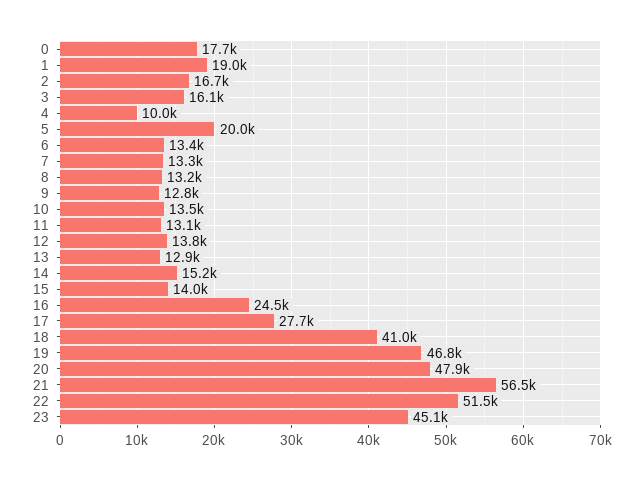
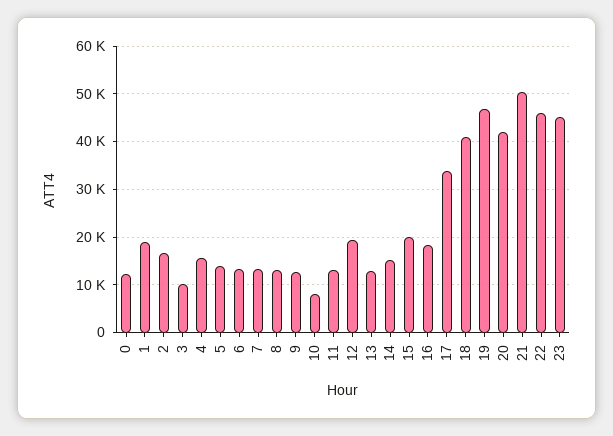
  {
-   "0": 17700,
+   "0": 12000,
    "1": 19000,
    "2": 16700,
-   "3": 16100,
+   "3": 10000,
-   "4": 10000,
+   "4": 16000,
-   "5": 20000,
+   "5": 14000,
    "6": 13400,
    "7": 13300,
    "8": 13200,
    "9": 12800,
-   "10": 13500,
+   "10": 8000,
    "11": 13100,
-   "12": 13800,
+   "12": 20000,
    "13": 12900,
    "14": 15200,
-   "15": 14000,
+   "15": 20000,
-   "16": 24500,
+   "16": 18000,
-   "17": 27700,
+   "17": 34000,
    "18": 41000,
    "19": 46800,
-   "20": 47900,
+   "20": 42000,
-   "21": 56500,
+   "21": 50000,
-   "22": 51500,
+   "22": 46000,
    "23": 45100
  }

